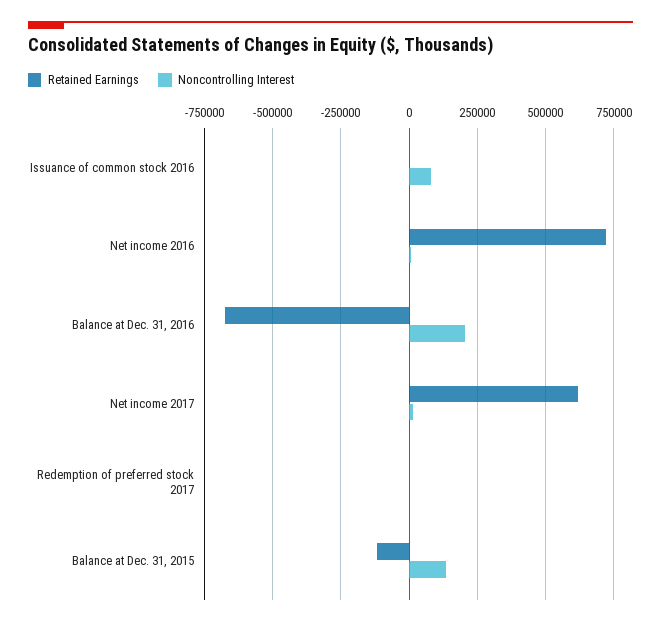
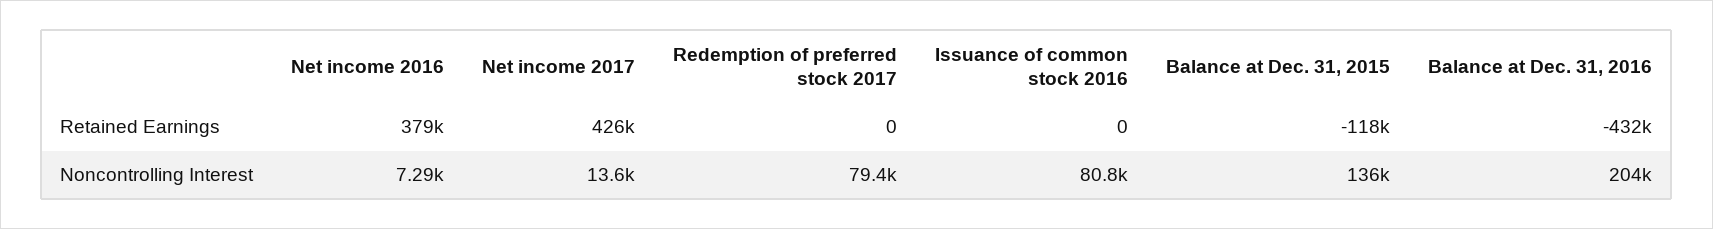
  {
    "Retained Earnings": {
      "Issuance of common stock 2016": 0,
-     "Net income 2016": 725000,
+     "Net income 2016": 379000,
-     "Balance at Dec. 31, 2016": -675000,
+     "Balance at Dec. 31, 2016": -432000,
-     "Net income 2017": 625000,
+     "Net income 2017": 426000,
      "Redemption of preferred stock 2017": 0,
      "Balance at Dec. 31, 2015": -118000
    },
    "Noncontrolling Interest": {
      "Issuance of common stock 2016": 80800,
      "Net income 2016": 7290,
      "Balance at Dec. 31, 2016": 204000,
      "Net income 2017": 13600,
-     "Redemption of preferred stock 2017": 0,
+     "Redemption of preferred stock 2017": 79400,
      "Balance at Dec. 31, 2015": 136000
    }
  }

